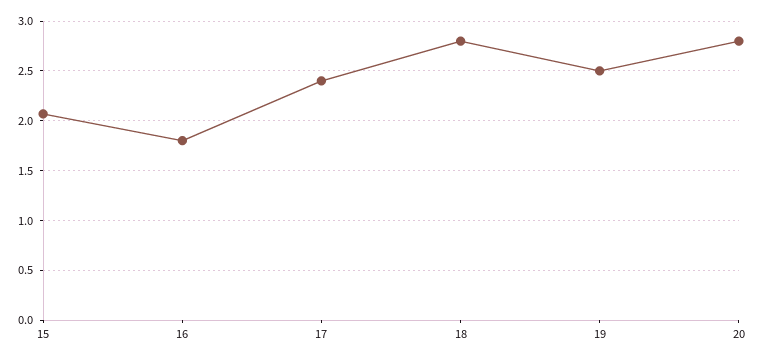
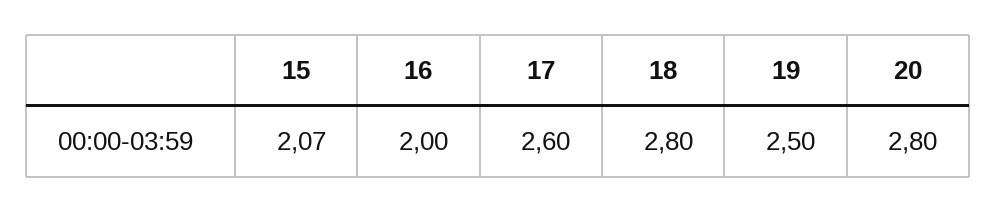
  {
    "15": 2.07,
-   "16": 1.8,
+   "16": 2,
-   "17": 2.4,
+   "17": 2.6,
    "18": 2.8,
    "19": 2.5,
    "20": 2.8
  }

